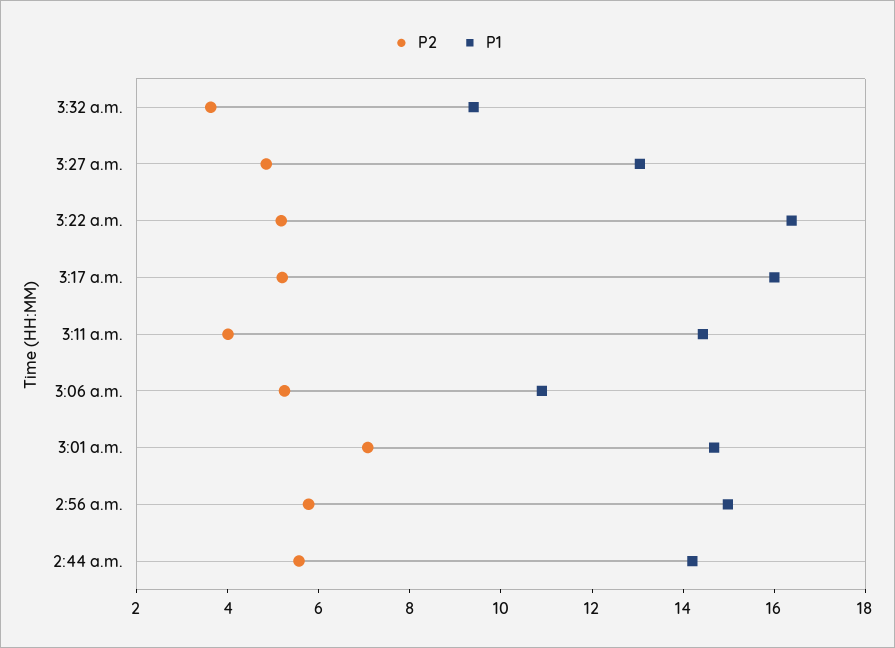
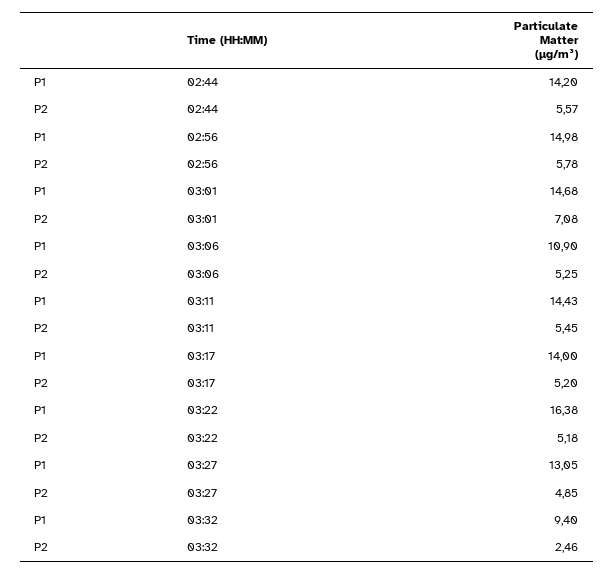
  {
    "P2": {
-     "3:32 a.m.": 3.5,
+     "3:32 a.m.": 2.46,
      "3:27 a.m.": 4.85,
      "3:22 a.m.": 5.18,
      "3:17 a.m.": 5.2,
-     "3:11 a.m.": 4,
+     "3:11 a.m.": 5.45,
      "3:06 a.m.": 5.25,
      "3:01 a.m.": 7.08,
      "2:56 a.m.": 5.78,
      "2:44 a.m.": 5.57
    },
    "P1": {
      "3:32 a.m.": 9.4,
      "3:27 a.m.": 13.05,
      "3:22 a.m.": 16.38,
-     "3:17 a.m.": 16,
+     "3:17 a.m.": 14,
      "3:11 a.m.": 14.43,
      "3:06 a.m.": 10.9,
      "3:01 a.m.": 14.68,
      "2:56 a.m.": 14.98,
      "2:44 a.m.": 14.2
    }
  }

